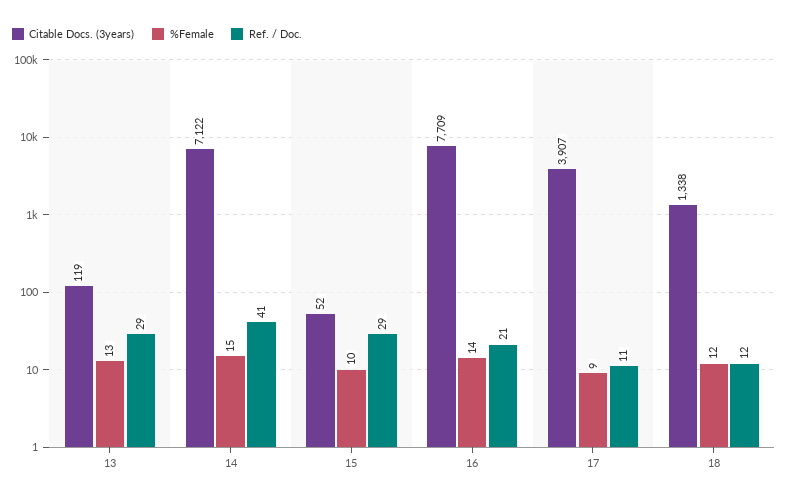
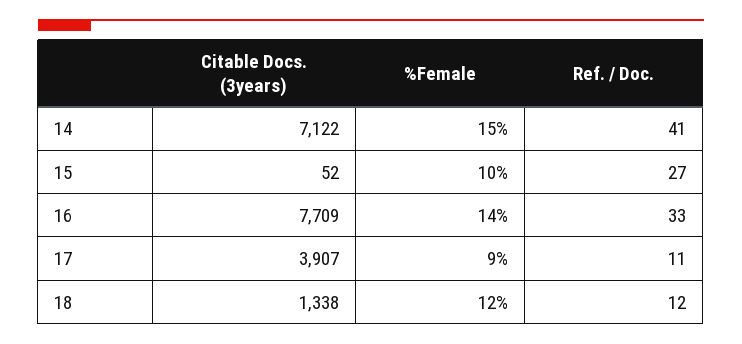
  {
    "Citable Docs. (3years)": {
-     "13": 119,
      "14": 7122,
      "15": 52,
      "16": 7709,
      "17": 3907,
      "18": 1338
    },
    "%Female": {
-     "13": 13,
      "14": 15,
      "15": 10,
      "16": 14,
      "17": 9,
      "18": 12
    },
    "Ref. / Doc.": {
-     "13": 29,
      "14": 41,
-     "15": 29,
+     "15": 27,
-     "16": 21,
+     "16": 33,
      "17": 11,
      "18": 12
    }
  }

